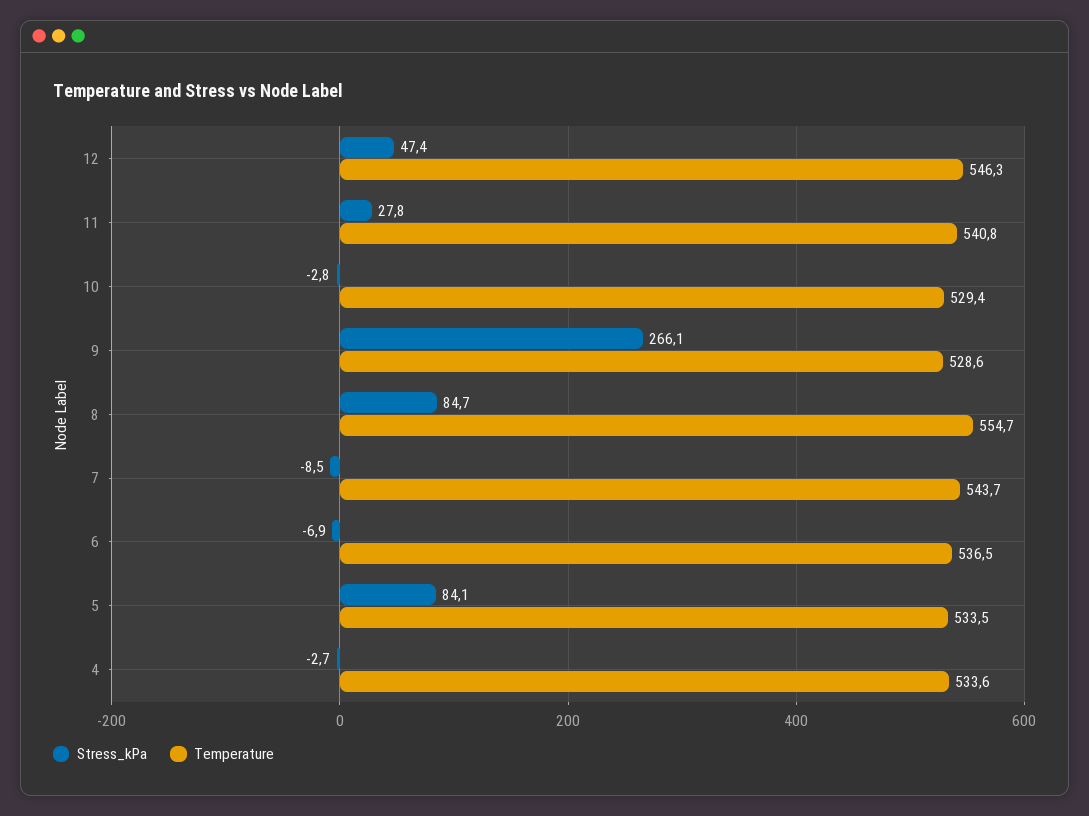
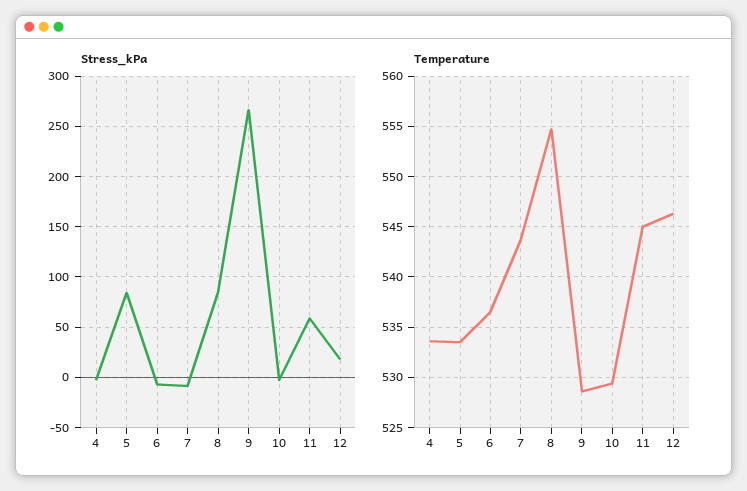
  {
    "Stress_kPa": {
-     "12": 47.4,
+     "12": 20,
-     "11": 27.8,
+     "11": 60,
      "10": -2.8,
      "9": 266.1,
      "8": 84.7,
      "7": -8.5,
      "6": -6.9,
      "5": 84.1,
      "4": -2.7
    },
    "Temperature": {
      "12": 546.3,
-     "11": 540.8,
+     "11": 545,
      "10": 529.4,
      "9": 528.6,
      "8": 554.7,
      "7": 543.7,
      "6": 536.5,
      "5": 533.5,
      "4": 533.6
    }
  }

